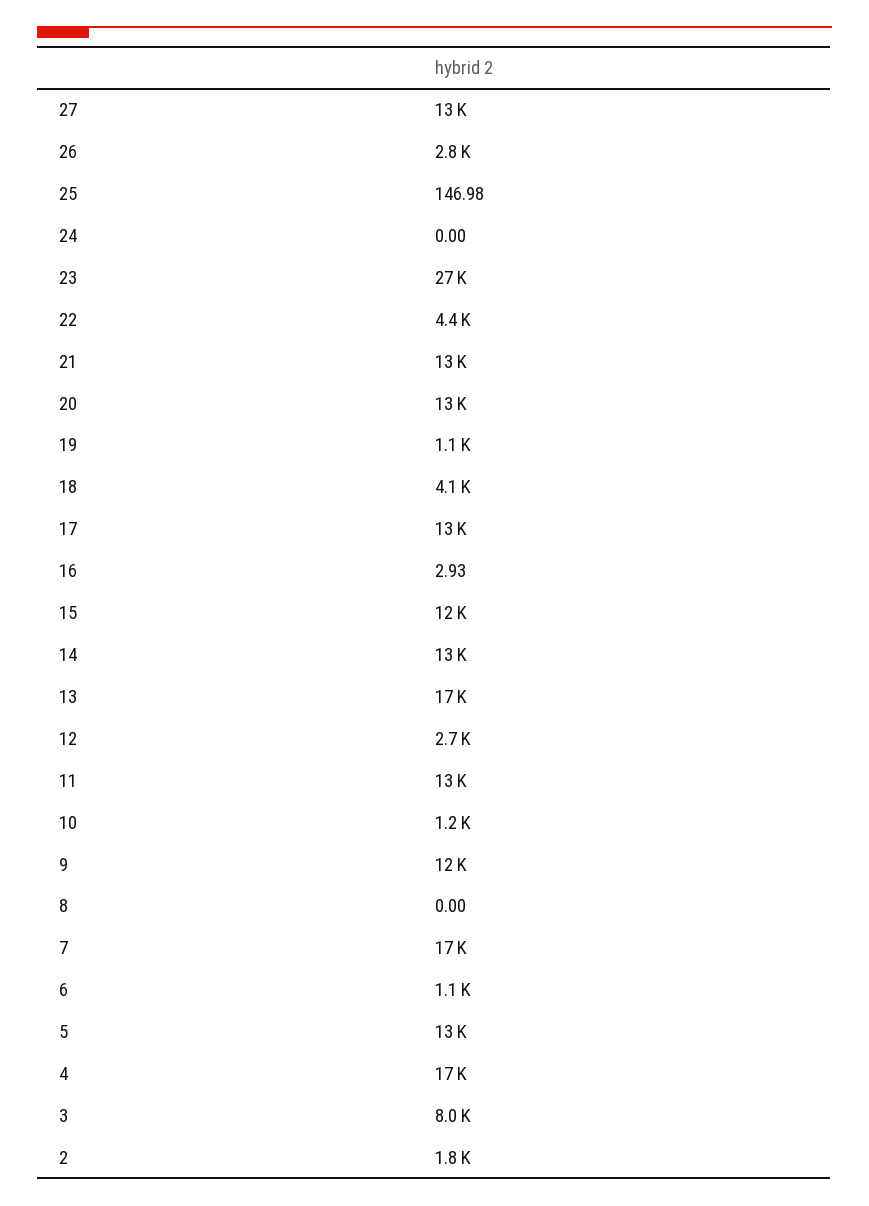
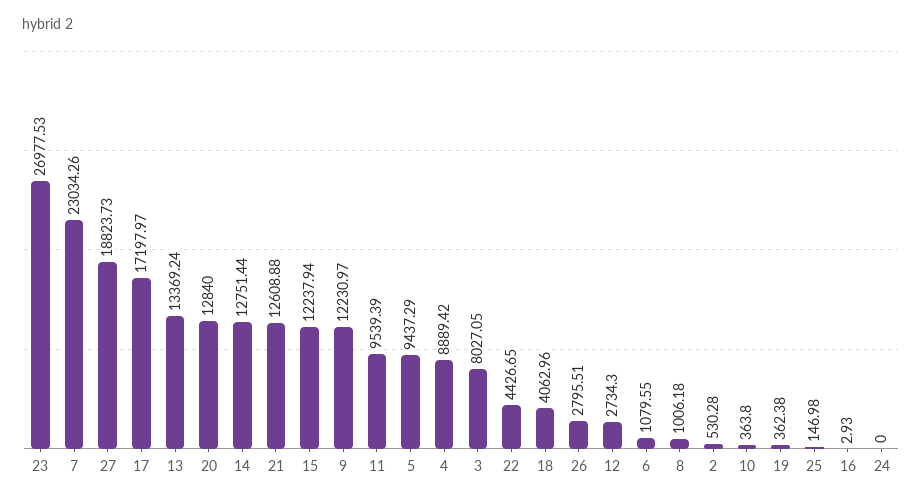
  {
-   "27": 13000,
+   "27": 18823.73,
    "26": 2795.51,
    "25": 146.98,
    "24": 0,
    "23": 26977.53,
    "22": 4426.65,
    "21": 12608.88,
    "20": 12840,
-   "19": 1100,
+   "19": 362.38,
    "18": 4062.96,
-   "17": 13000,
+   "17": 17197.97,
    "16": 2.93,
    "15": 12237.94,
    "14": 12751.44,
-   "13": 17000,
+   "13": 13369.24,
    "12": 2734.3,
-   "11": 13000,
+   "11": 9539.39,
-   "10": 1200,
+   "10": 363.8,
    "9": 12230.97,
-   "8": 0,
+   "8": 1006.18,
-   "7": 17000,
+   "7": 23034.26,
    "6": 1079.55,
-   "5": 13000,
+   "5": 9437.29,
-   "4": 17000,
+   "4": 8889.42,
    "3": 8027.05,
-   "2": 1800
+   "2": 530.28
  }

